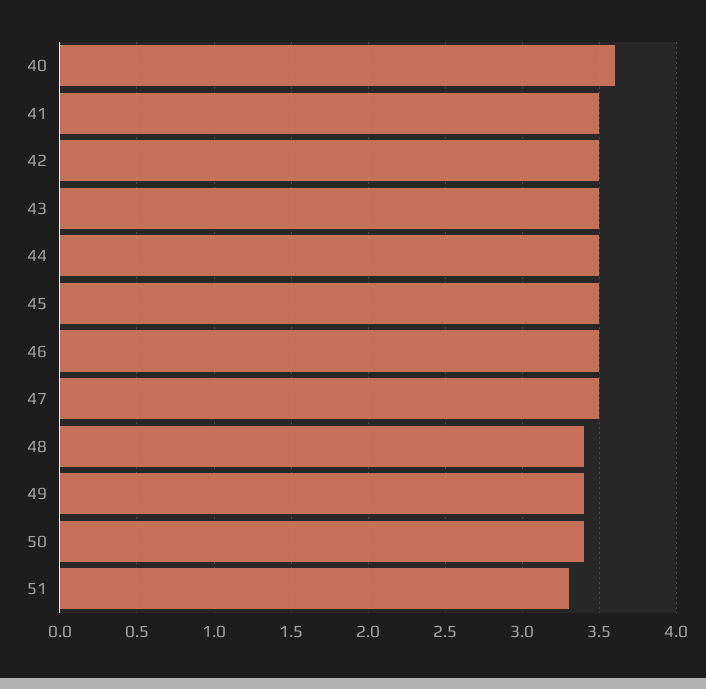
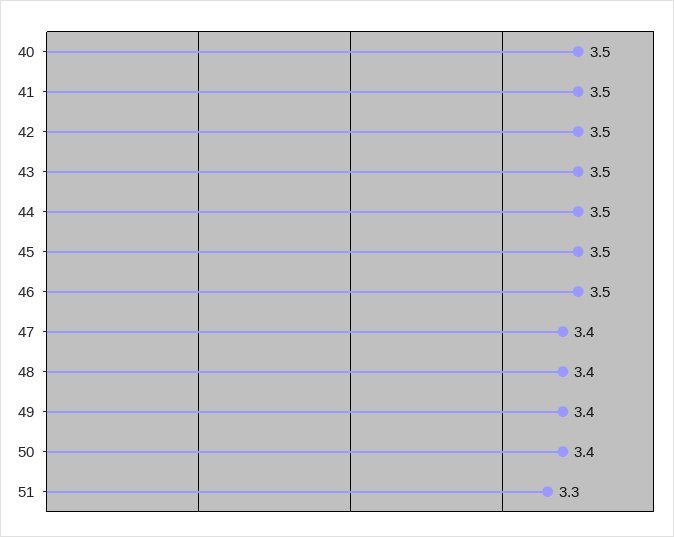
  {
-   "40": 3.6,
+   "40": 3.5,
    "41": 3.5,
    "42": 3.5,
    "43": 3.5,
    "44": 3.5,
    "45": 3.5,
    "46": 3.5,
-   "47": 3.5,
+   "47": 3.4,
    "48": 3.4,
    "49": 3.4,
    "50": 3.4,
    "51": 3.3
  }

